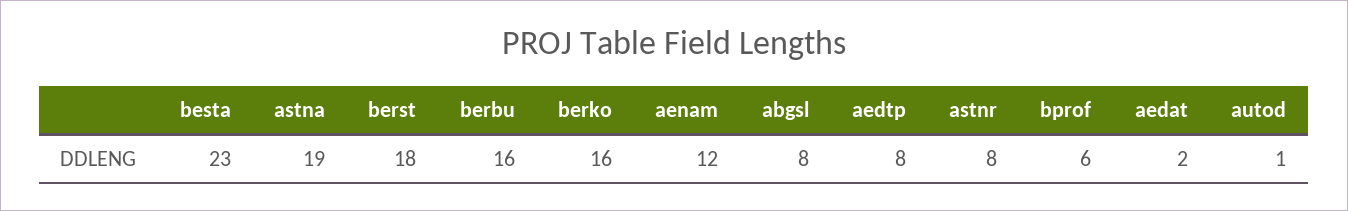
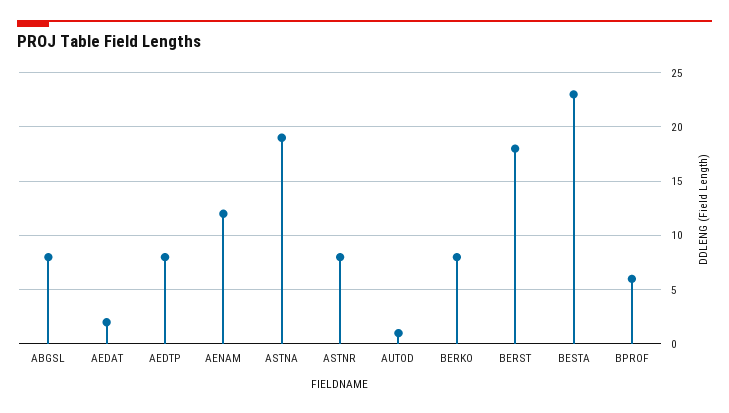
  {
    "besta": 23,
    "astna": 19,
    "berst": 18,
-   "berbu": 16,
-   "berko": 16,
+   "berko": 8,
    "aenam": 12,
    "abgsl": 8,
    "aedtp": 8,
    "astnr": 8,
    "bprof": 6,
    "aedat": 2,
    "autod": 1
  }

